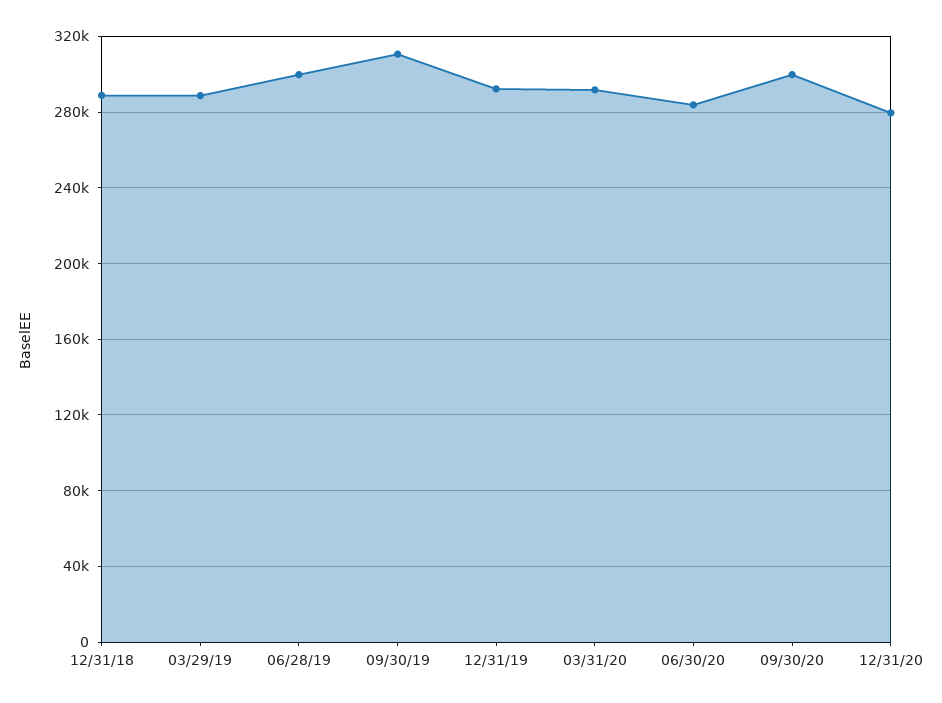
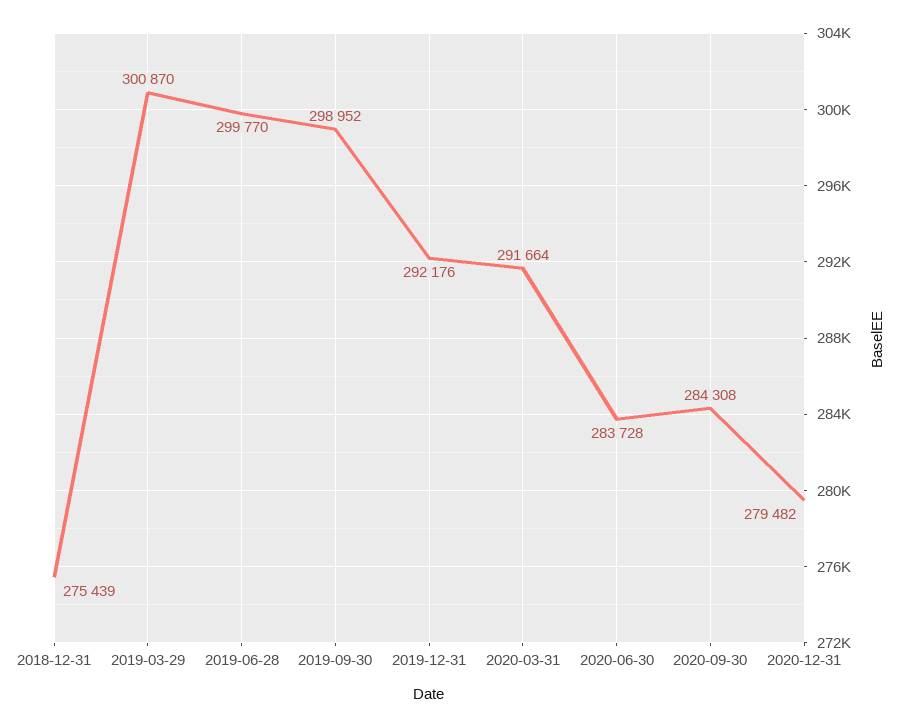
  {
-   "12/31/18": 290000,
+   "12/31/18": 275439,
-   "03/29/19": 290000,
+   "03/29/19": 300870,
    "06/28/19": 299770,
-   "09/30/19": 310000,
+   "09/30/19": 298952,
    "12/31/19": 292176,
    "03/31/20": 291664,
    "06/30/20": 283728,
-   "09/30/20": 300000,
+   "09/30/20": 284308,
    "12/31/20": 279482
  }

